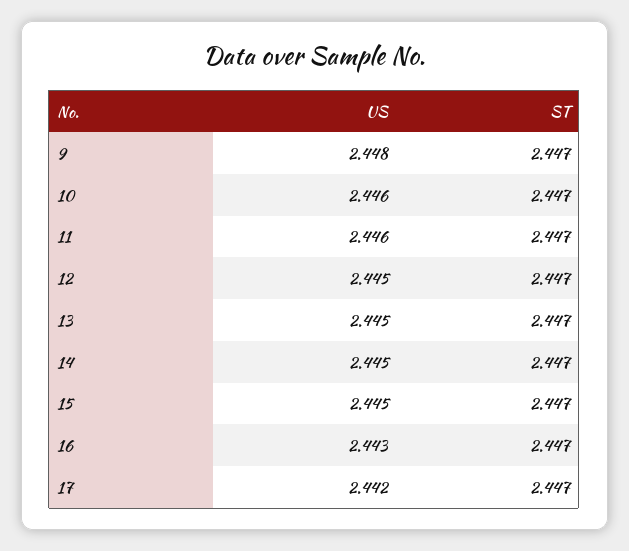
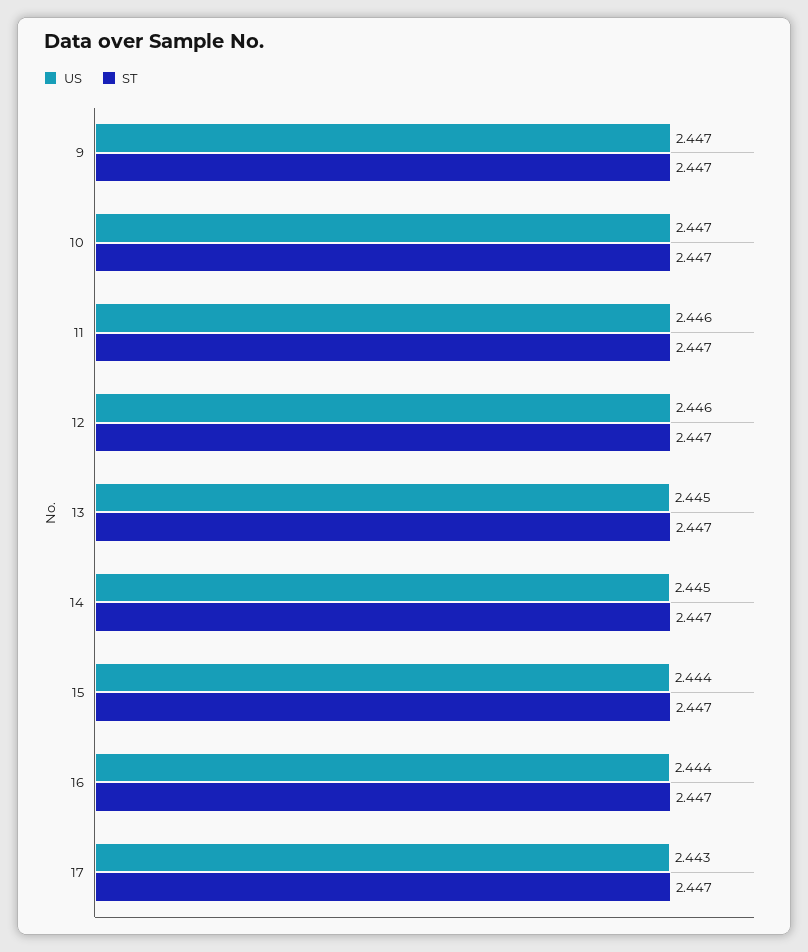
  {
    "US": {
-     "9": 2.448,
+     "9": 2.447,
-     "10": 2.446,
+     "10": 2.447,
      "11": 2.446,
-     "12": 2.445,
+     "12": 2.446,
      "13": 2.445,
      "14": 2.445,
-     "15": 2.445,
+     "15": 2.444,
-     "16": 2.443,
+     "16": 2.444,
-     "17": 2.442
+     "17": 2.443
    },
    "ST": {
      "9": 2.447,
      "10": 2.447,
      "11": 2.447,
      "12": 2.447,
      "13": 2.447,
      "14": 2.447,
      "15": 2.447,
      "16": 2.447,
      "17": 2.447
    }
  }

